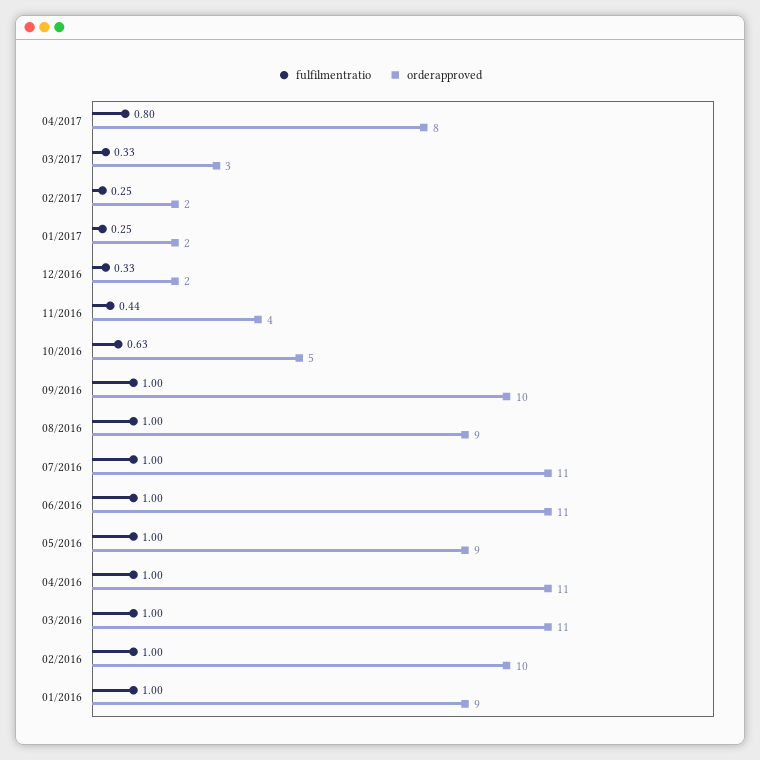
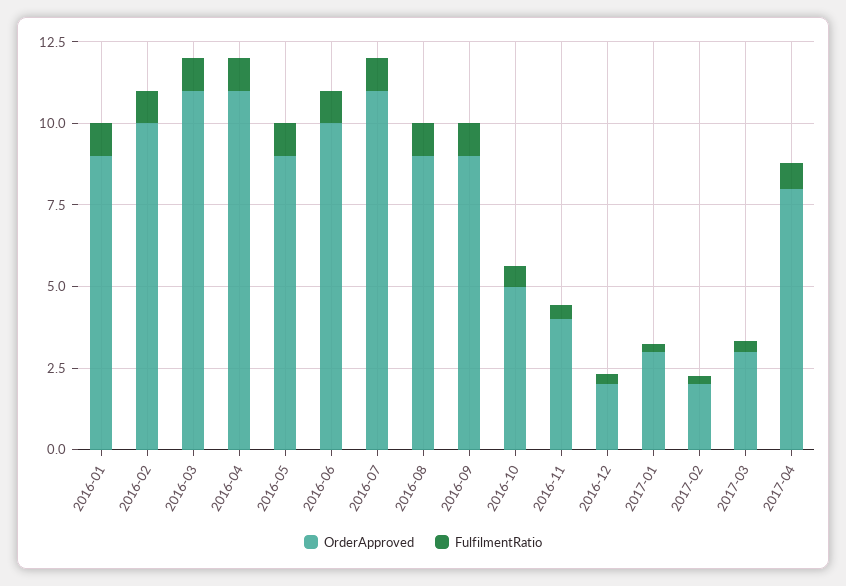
  {
    "fulfilmentratio": {
      "04/2017": 0.8,
      "03/2017": 0.33,
      "02/2017": 0.25,
      "01/2017": 0.25,
      "12/2016": 0.33,
      "11/2016": 0.44,
      "10/2016": 0.63,
      "09/2016": 1,
      "08/2016": 1,
      "07/2016": 1,
      "06/2016": 1,
      "05/2016": 1,
      "04/2016": 1,
      "03/2016": 1,
      "02/2016": 1,
      "01/2016": 1
    },
    "orderapproved": {
      "04/2017": 8,
      "03/2017": 3,
      "02/2017": 2,
-     "01/2017": 2,
+     "01/2017": 3,
      "12/2016": 2,
      "11/2016": 4,
      "10/2016": 5,
-     "09/2016": 10,
+     "09/2016": 9,
      "08/2016": 9,
      "07/2016": 11,
-     "06/2016": 11,
+     "06/2016": 10,
      "05/2016": 9,
      "04/2016": 11,
      "03/2016": 11,
      "02/2016": 10,
      "01/2016": 9
    }
  }

